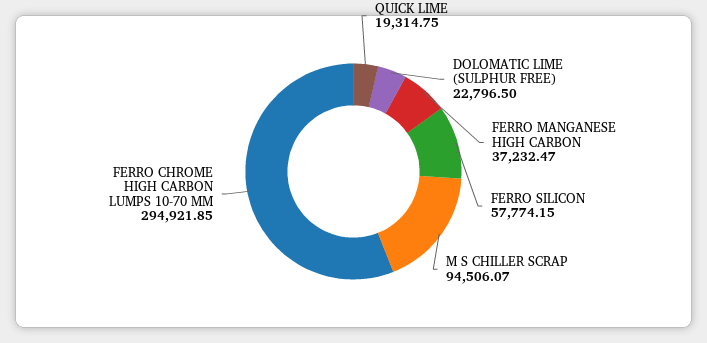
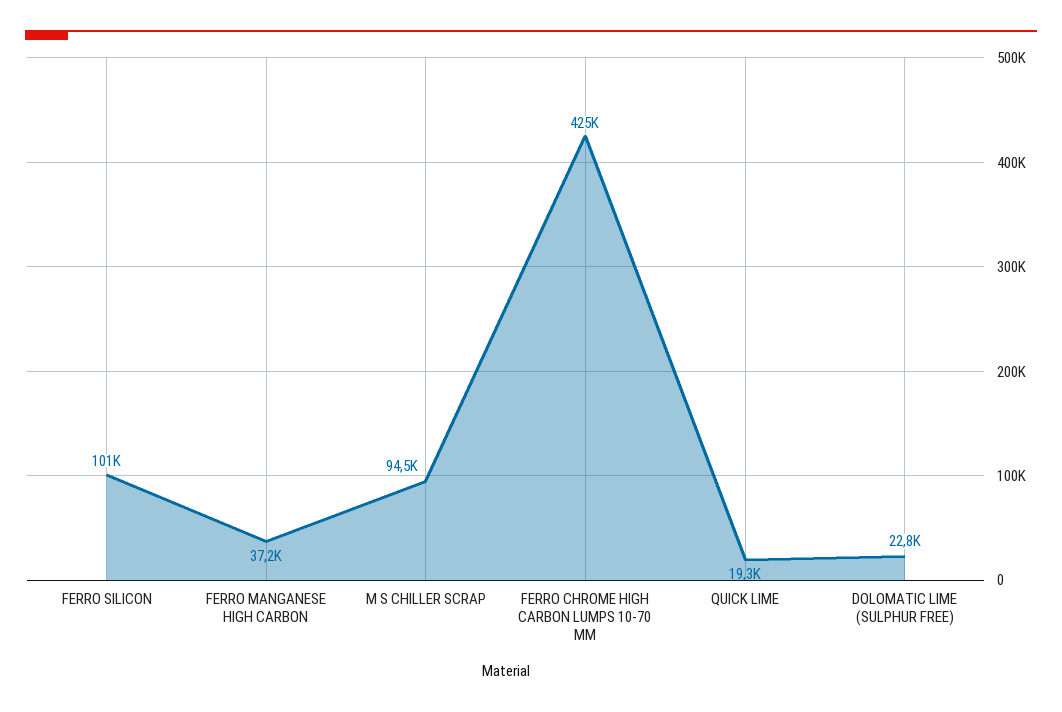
  {
    "QUICK LIME": 19314.75,
    "DOLOMATIC LIME (SULPHUR FREE)": 22796.5,
    "FERRO MANGANESE HIGH CARBON": 37232.47,
-   "FERRO SILICON": 57774.15,
+   "FERRO SILICON": 101000,
    "M S CHILLER SCRAP": 94506.07,
-   "FERRO CHROME HIGH CARBON LUMPS 10-70 MM": 294921.85
+   "FERRO CHROME HIGH CARBON LUMPS 10-70 MM": 425000
  }

